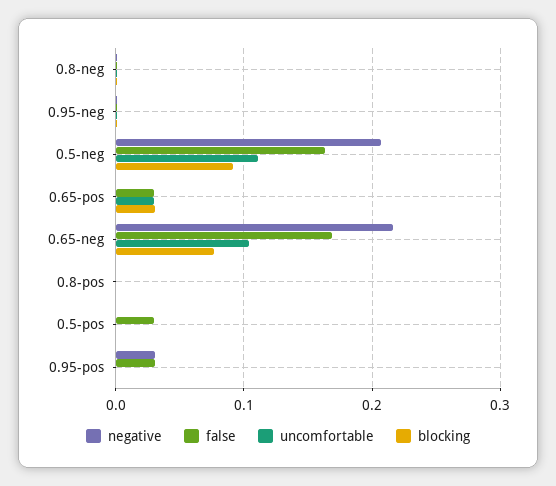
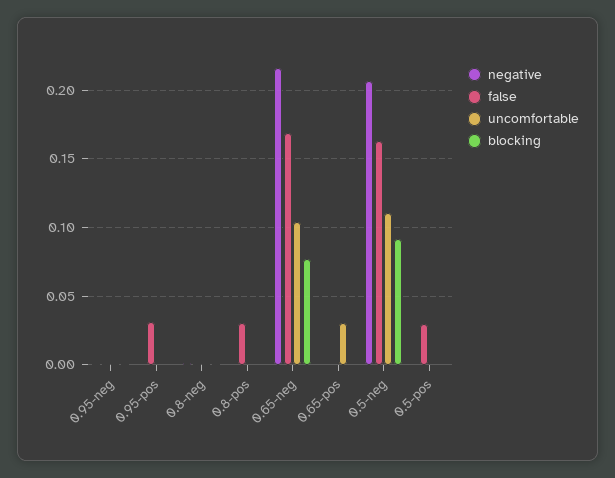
  {
    "negative": {
      "0.8-neg": 0,
      "0.95-neg": 0,
      "0.5-neg": 0.205,
      "0.65-pos": 0,
      "0.65-neg": 0.215,
      "0.8-pos": 0,
      "0.5-pos": 0,
-     "0.95-pos": 0.03
+     "0.95-pos": 0
    },
    "false": {
      "0.8-neg": 0,
      "0.95-neg": 0,
      "0.5-neg": 0.165,
-     "0.65-pos": 0.03,
+     "0.65-pos": 0,
      "0.65-neg": 0.17,
-     "0.8-pos": 0,
+     "0.8-pos": 0.03,
      "0.5-pos": 0.03,
      "0.95-pos": 0.03
    },
    "uncomfortable": {
      "0.8-neg": 0,
      "0.95-neg": 0,
      "0.5-neg": 0.11,
      "0.65-pos": 0.03,
      "0.65-neg": 0.105,
      "0.8-pos": 0,
      "0.5-pos": 0,
      "0.95-pos": 0
    },
    "blocking": {
      "0.8-neg": 0,
      "0.95-neg": 0,
      "0.5-neg": 0.09,
-     "0.65-pos": 0.03,
+     "0.65-pos": 0,
      "0.65-neg": 0.075,
      "0.8-pos": 0,
      "0.5-pos": 0,
      "0.95-pos": 0
    }
  }

